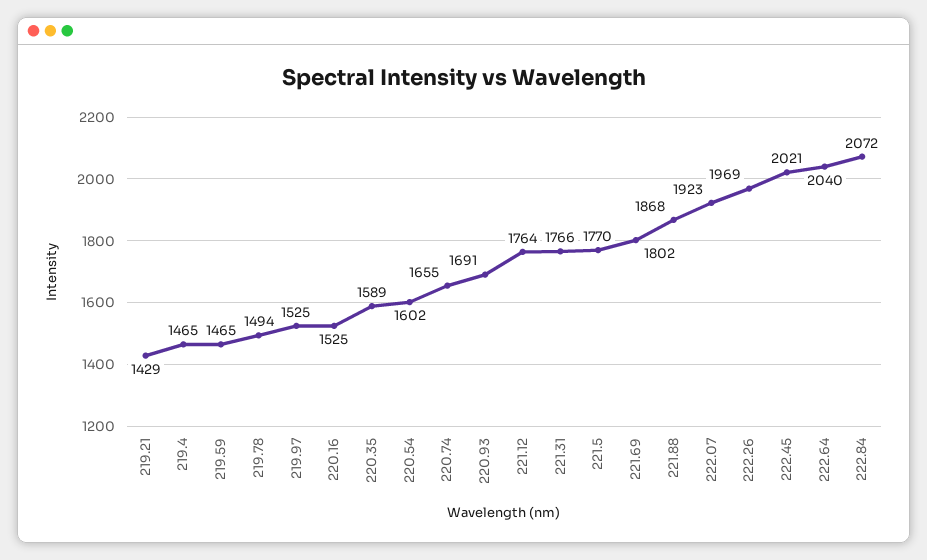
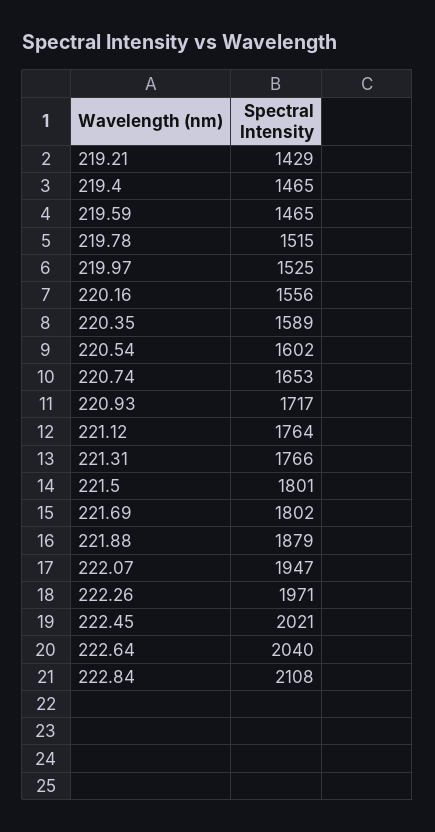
  {
    "219.21": 1429,
    "219.4": 1465,
    "219.59": 1465,
-   "219.78": 1494,
+   "219.78": 1515,
    "219.97": 1525,
-   "220.16": 1525,
+   "220.16": 1556,
    "220.35": 1589,
    "220.54": 1602,
-   "220.74": 1655,
+   "220.74": 1653,
-   "220.93": 1691,
+   "220.93": 1717,
    "221.12": 1764,
    "221.31": 1766,
-   "221.5": 1770,
+   "221.5": 1801,
    "221.69": 1802,
-   "221.88": 1868,
+   "221.88": 1879,
-   "222.07": 1923,
+   "222.07": 1947,
-   "222.26": 1969,
+   "222.26": 1971,
    "222.45": 2021,
    "222.64": 2040,
-   "222.84": 2072
+   "222.84": 2108
  }

